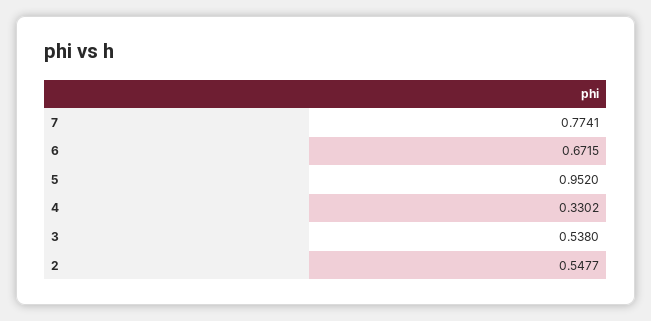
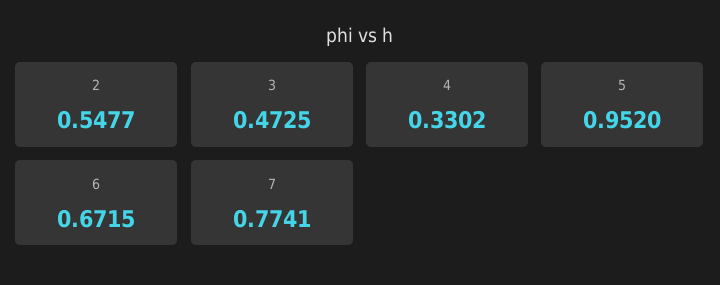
  {
    "7": 0.7741,
    "6": 0.6715,
    "5": 0.952,
    "4": 0.3302,
-   "3": 0.538,
+   "3": 0.4725,
    "2": 0.5477
  }

